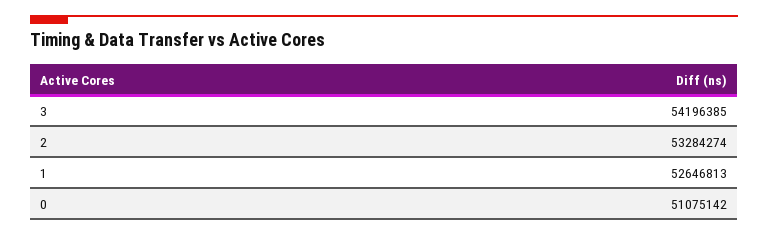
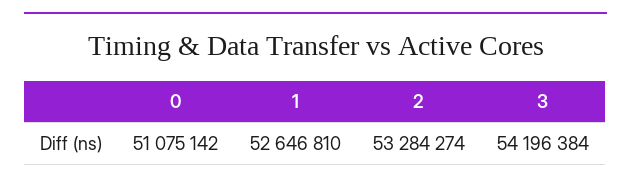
  {
-   "3": 54196385,
+   "3": 54196384,
    "2": 53284274,
-   "1": 52646813,
+   "1": 52646810,
    "0": 51075142
  }

